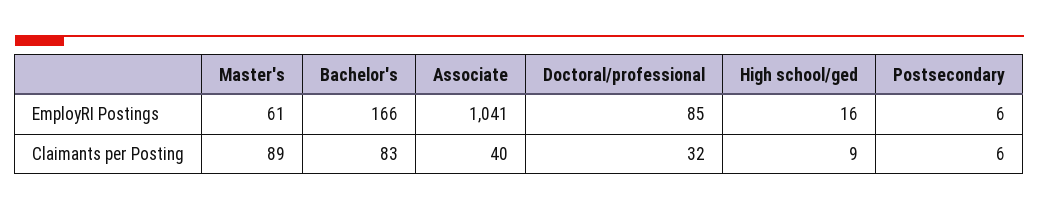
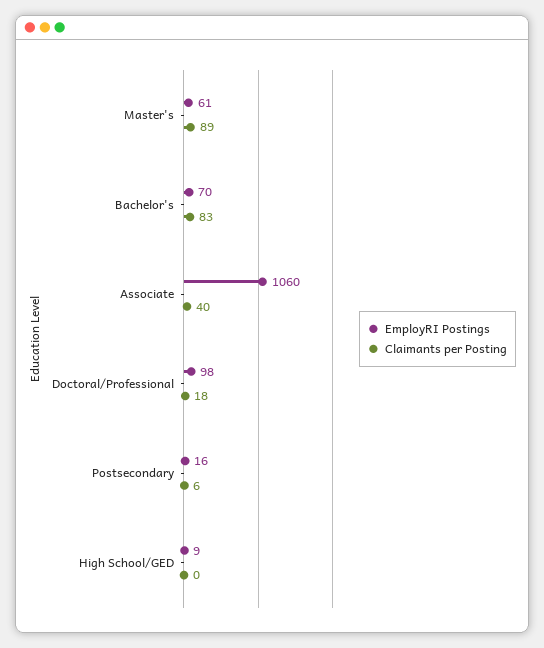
  {
    "EmployRI Postings": {
      "Master's": 61,
-     "Bachelor's": 166,
+     "Bachelor's": 70,
-     "Associate": 1041,
+     "Associate": 1060,
-     "Doctoral/professional": 85,
+     "Doctoral/professional": 98,
-     "High school/ged": 16,
+     "High school/ged": 9,
-     "Postsecondary": 6
+     "Postsecondary": 16
    },
    "Claimants per Posting": {
      "Master's": 89,
      "Bachelor's": 83,
      "Associate": 40,
-     "Doctoral/professional": 32,
+     "Doctoral/professional": 18,
-     "High school/ged": 9,
+     "High school/ged": 0,
      "Postsecondary": 6
    }
  }

